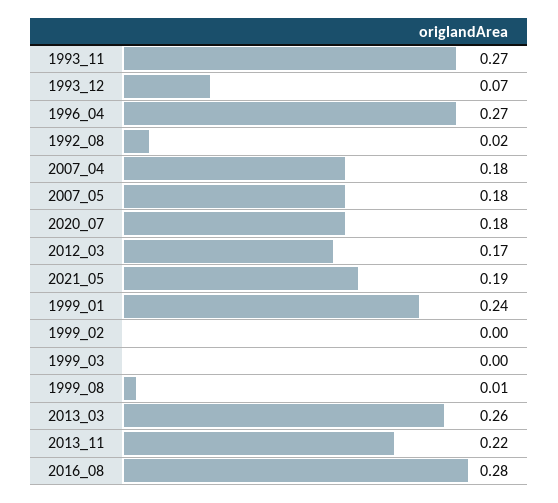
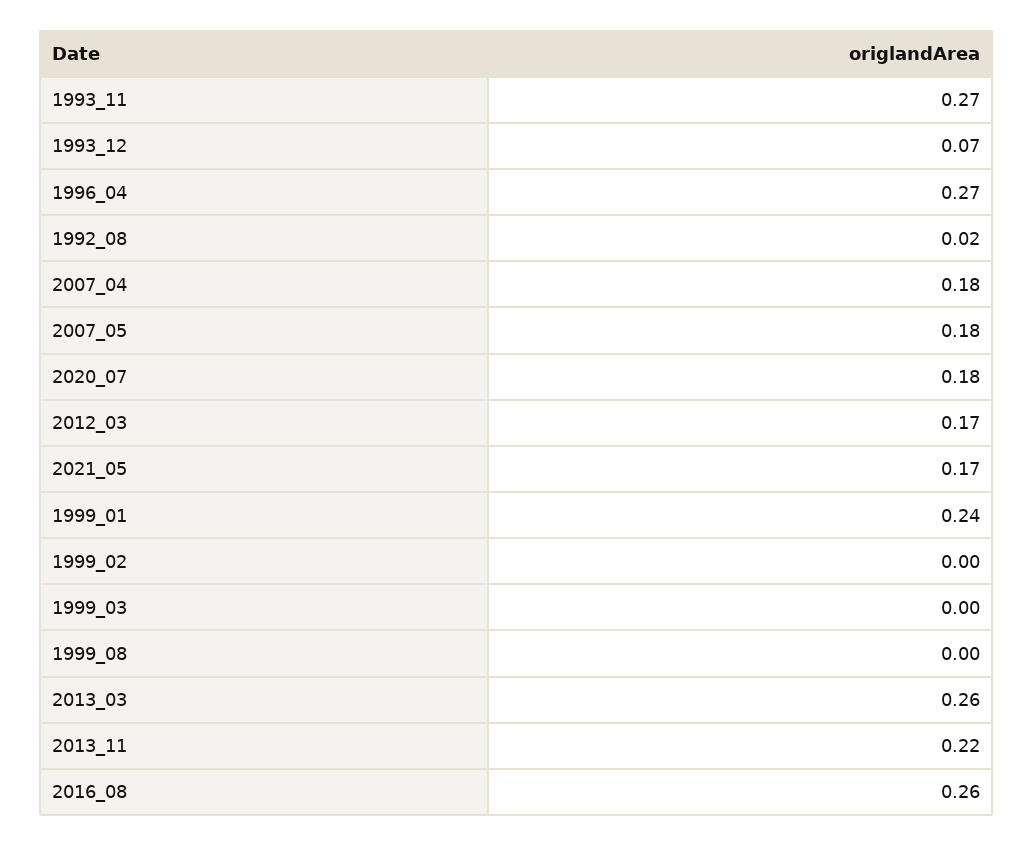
  {
    "1993_11": 0.27,
    "1993_12": 0.07,
    "1996_04": 0.27,
    "1992_08": 0.02,
    "2007_04": 0.18,
    "2007_05": 0.18,
    "2020_07": 0.18,
    "2012_03": 0.17,
-   "2021_05": 0.19,
+   "2021_05": 0.17,
    "1999_01": 0.24,
    "1999_02": 0,
    "1999_03": 0,
-   "1999_08": 0.01,
+   "1999_08": 0,
    "2013_03": 0.26,
    "2013_11": 0.22,
-   "2016_08": 0.28
+   "2016_08": 0.26
  }

